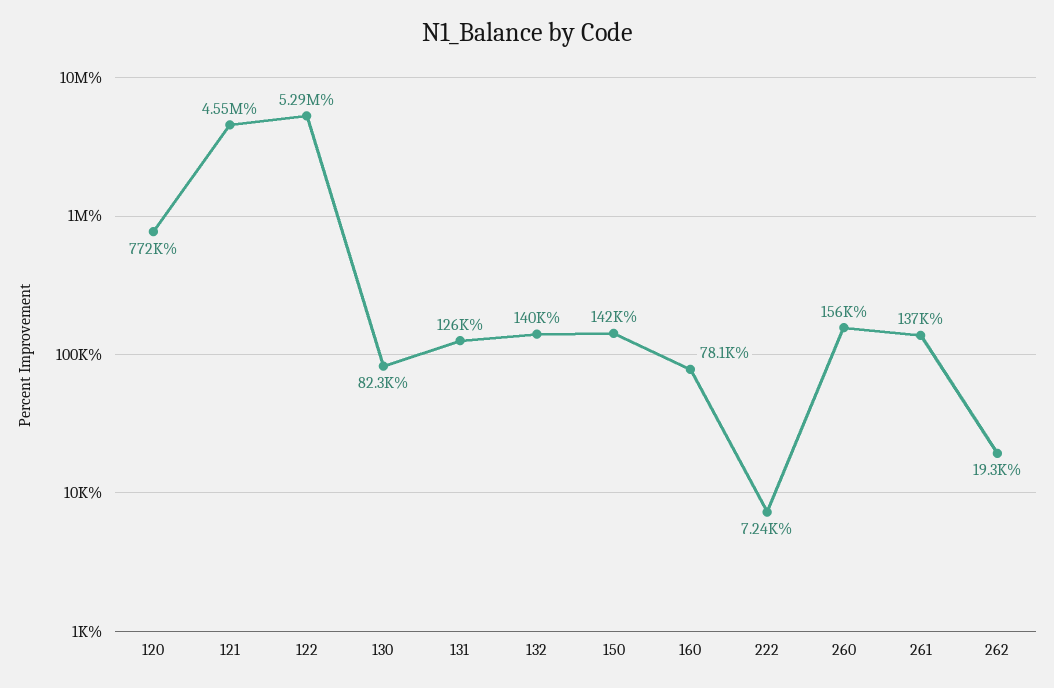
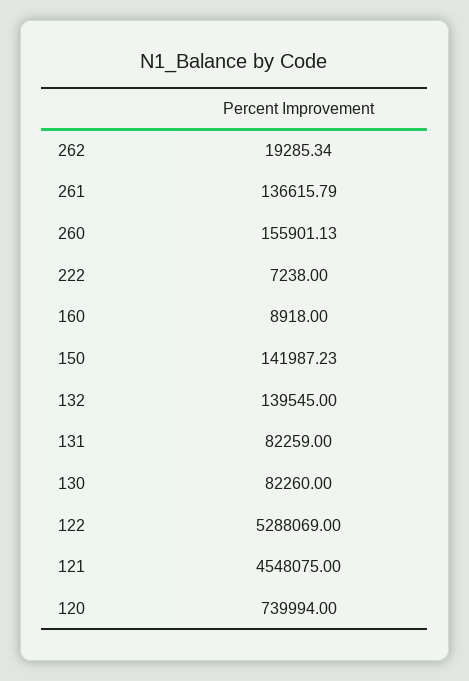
  {
-   "120": 772000,
+   "120": 739994,
    "121": 4548075,
    "122": 5288069,
    "130": 82260,
-   "131": 126000,
+   "131": 82259,
    "132": 139545,
    "150": 141987.23,
-   "160": 78100,
+   "160": 8918,
    "222": 7238,
    "260": 155901.13,
    "261": 136615.79,
    "262": 19285.34
  }

